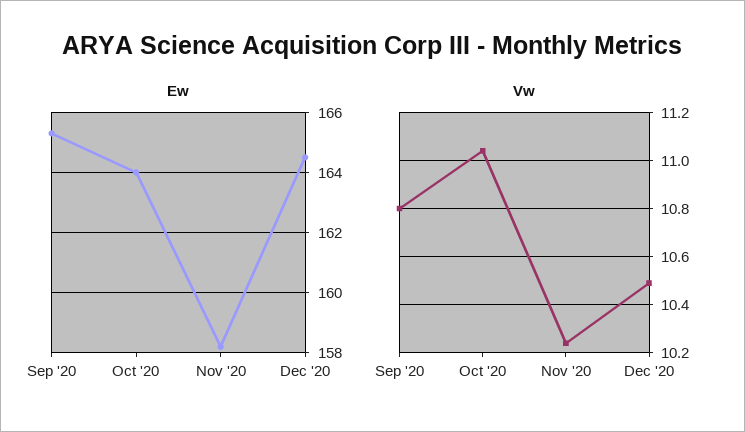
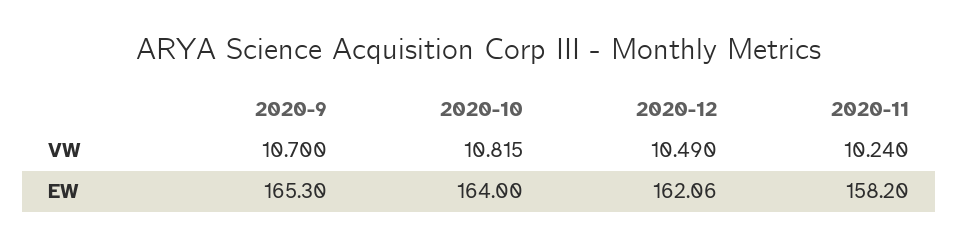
  {
    "Ew": {
      "Sep '20": 165.3,
      "Oct '20": 164,
      "Nov '20": 158.2,
-     "Dec '20": 164.5
+     "Dec '20": 162.06
    },
    "Vw": {
-     "Sep '20": 10.8,
+     "Sep '20": 10.7,
-     "Oct '20": 11.05,
+     "Oct '20": 10.815,
      "Nov '20": 10.24,
      "Dec '20": 10.49
    }
  }

